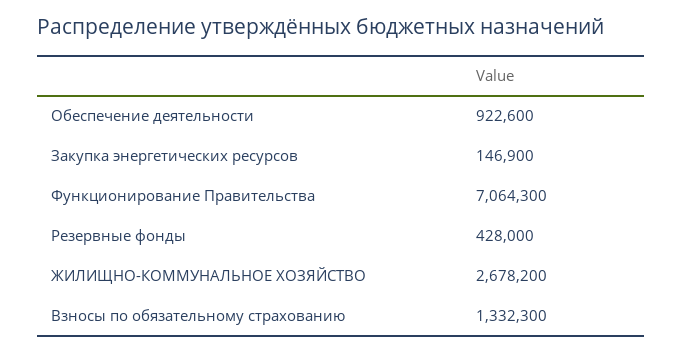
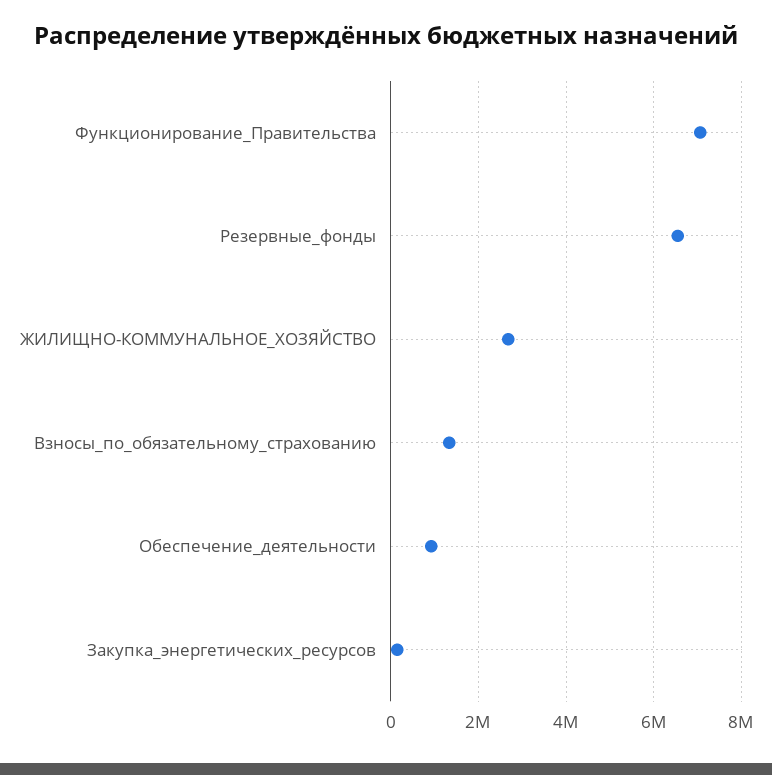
  {
    "Обеспечение деятельности": 922600,
    "Закупка энергетических ресурсов": 146900,
    "Функционирование Правительства": 7064300,
-   "Резервные фонды": 428000,
+   "Резервные фонды": 6600000,
    "ЖИЛИЩНО-КОММУНАЛЬНОЕ ХОЗЯЙСТВО": 2678200,
    "Взносы по обязательному страхованию": 1332300
  }

